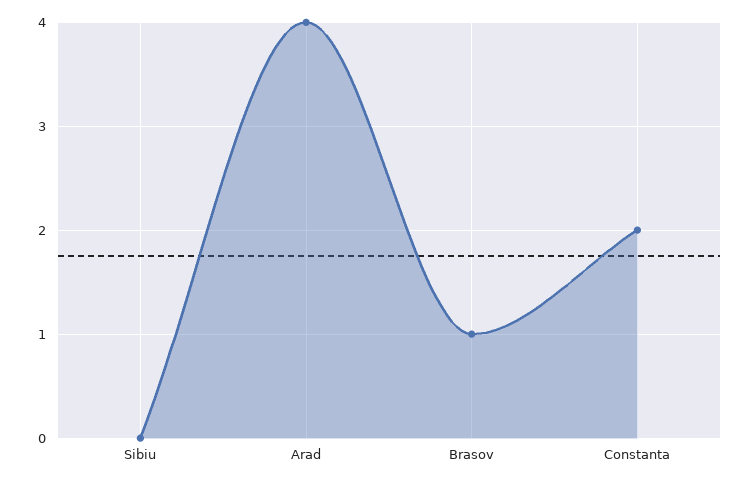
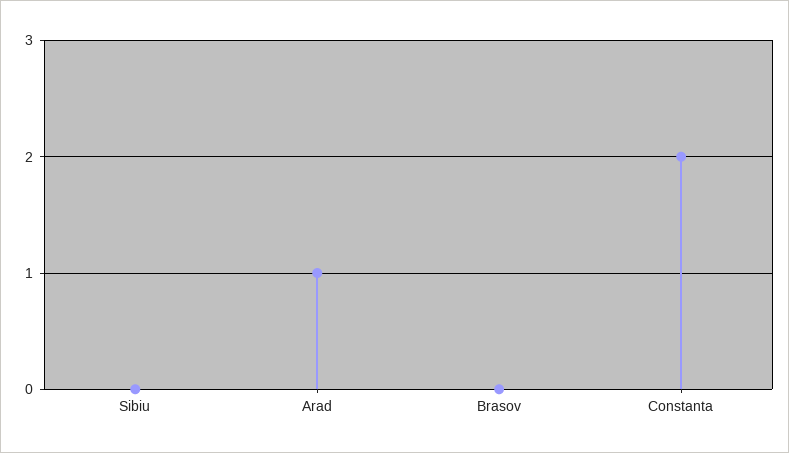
  {
    "Sibiu": 0,
-   "Arad": 4,
+   "Arad": 1,
-   "Brasov": 1,
+   "Brasov": 0,
    "Constanta": 2
  }

